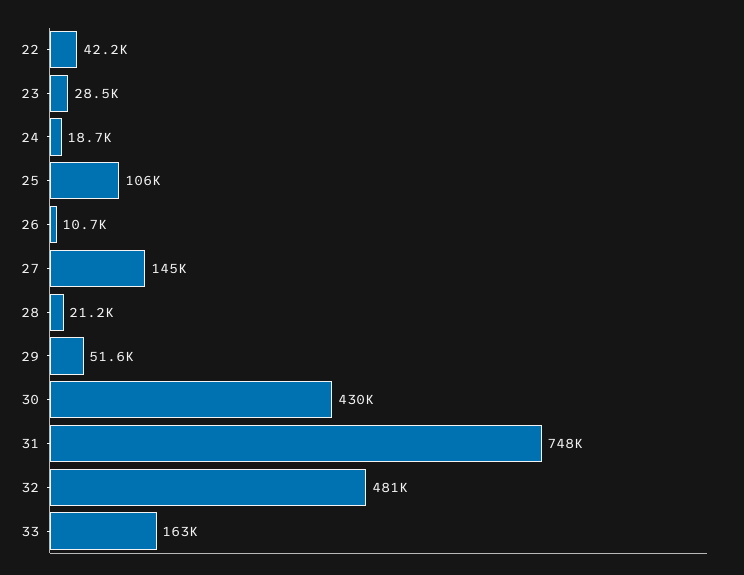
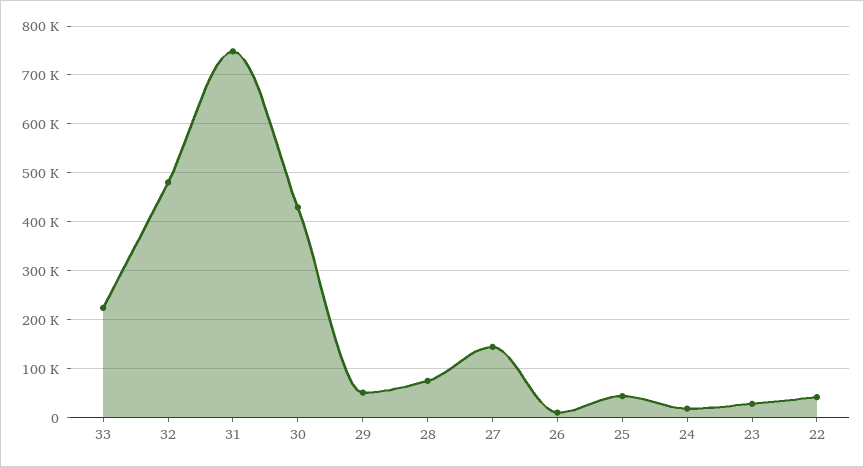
  {
    "22": 42200,
    "23": 28500,
    "24": 18700,
-   "25": 106000,
+   "25": 40000,
    "26": 10700,
    "27": 145000,
-   "28": 21200,
+   "28": 80000,
    "29": 51600,
    "30": 430000,
    "31": 748000,
    "32": 481000,
-   "33": 163000
+   "33": 220000
  }

